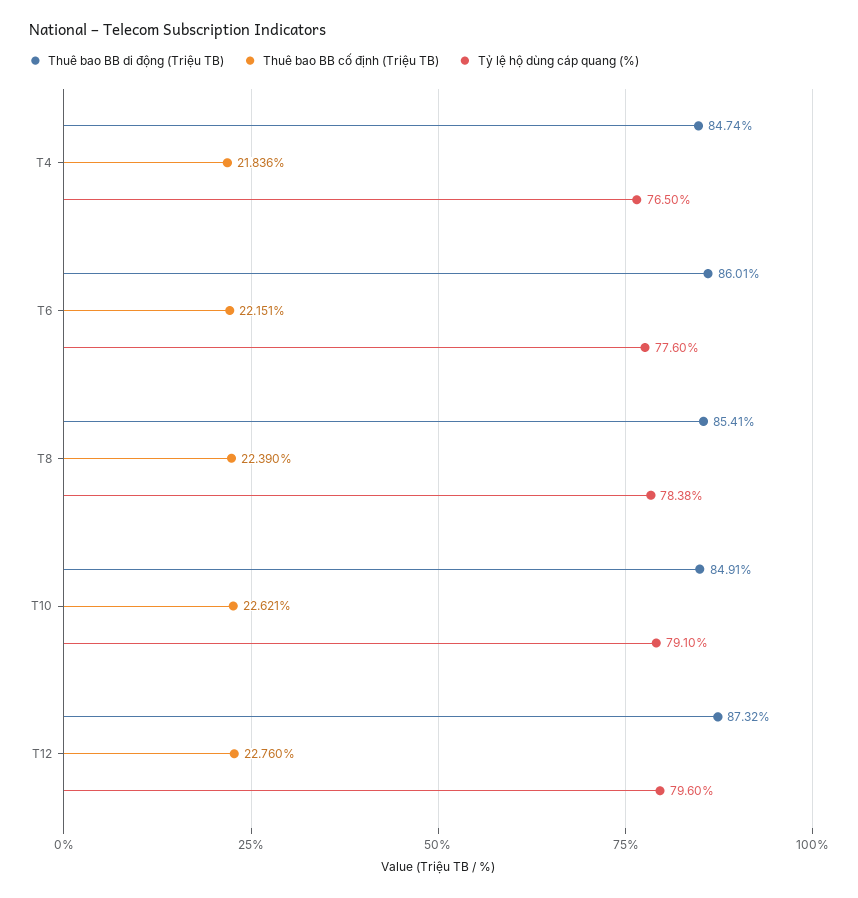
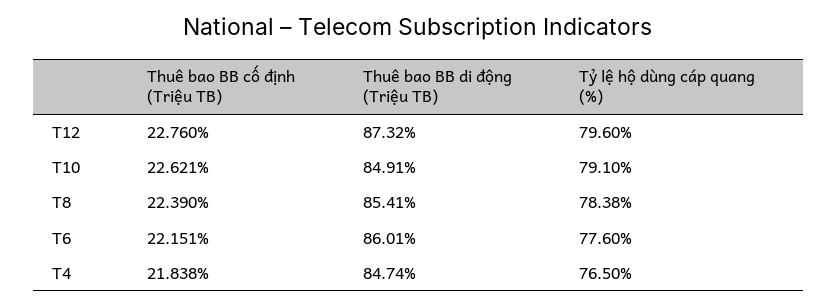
  {
    "Thuê bao BB di động (Triệu TB)": {
      "T4": 84.74,
      "T6": 86.01,
      "T8": 85.41,
      "T10": 84.91,
      "T12": 87.32
    },
    "Thuê bao BB cố định (Triệu TB)": {
-     "T4": 21.836,
+     "T4": 21.838,
      "T6": 22.151,
      "T8": 22.39,
      "T10": 22.621,
      "T12": 22.76
    },
    "Tỷ lệ hộ dùng cáp quang (%)": {
      "T4": 76.5,
      "T6": 77.6,
      "T8": 78.38,
      "T10": 79.1,
      "T12": 79.6
    }
  }

